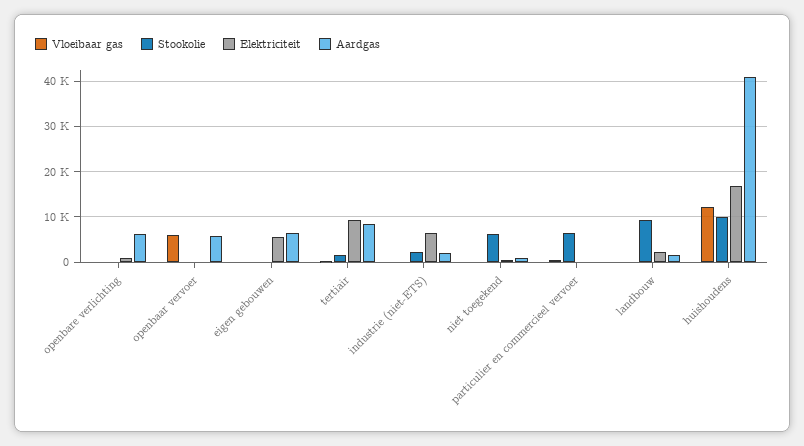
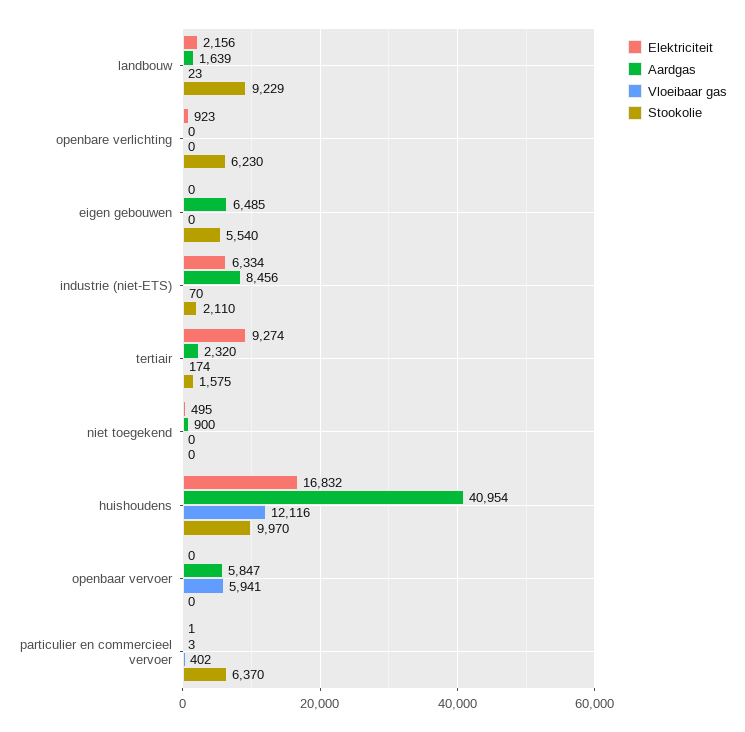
  {
    "Vloeibaar gas": {
      "openbare verlichting": 0,
      "openbaar vervoer": 5941,
      "eigen gebouwen": 0,
      "tertiair": 174,
      "industrie (niet-ETS)": 70,
      "niet toegekend": 0,
      "particulier en commercieel vervoer": 402,
      "landbouw": 23,
      "huishoudens": 12116
    },
    "Stookolie": {
-     "openbare verlichting": 0,
+     "openbare verlichting": 6230,
      "openbaar vervoer": 0,
-     "eigen gebouwen": 0,
+     "eigen gebouwen": 5540,
      "tertiair": 1575,
      "industrie (niet-ETS)": 2110,
-     "niet toegekend": 6000,
+     "niet toegekend": 0,
      "particulier en commercieel vervoer": 6370,
      "landbouw": 9229,
      "huishoudens": 9970
    },
    "Elektriciteit": {
      "openbare verlichting": 923,
      "openbaar vervoer": 0,
-     "eigen gebouwen": 6000,
+     "eigen gebouwen": 0,
      "tertiair": 9274,
      "industrie (niet-ETS)": 6334,
      "niet toegekend": 495,
      "particulier en commercieel vervoer": 1,
      "landbouw": 2156,
      "huishoudens": 16832
    },
    "Aardgas": {
-     "openbare verlichting": 6000,
+     "openbare verlichting": 0,
      "openbaar vervoer": 5847,
      "eigen gebouwen": 6485,
-     "tertiair": 8000,
+     "tertiair": 2320,
-     "industrie (niet-ETS)": 2000,
+     "industrie (niet-ETS)": 8456,
      "niet toegekend": 900,
      "particulier en commercieel vervoer": 3,
      "landbouw": 1639,
      "huishoudens": 40954
    }
  }

